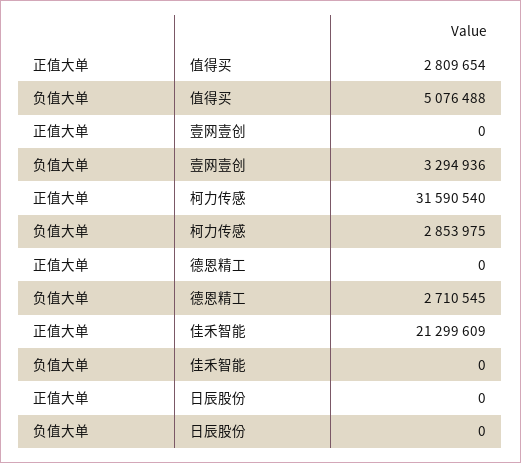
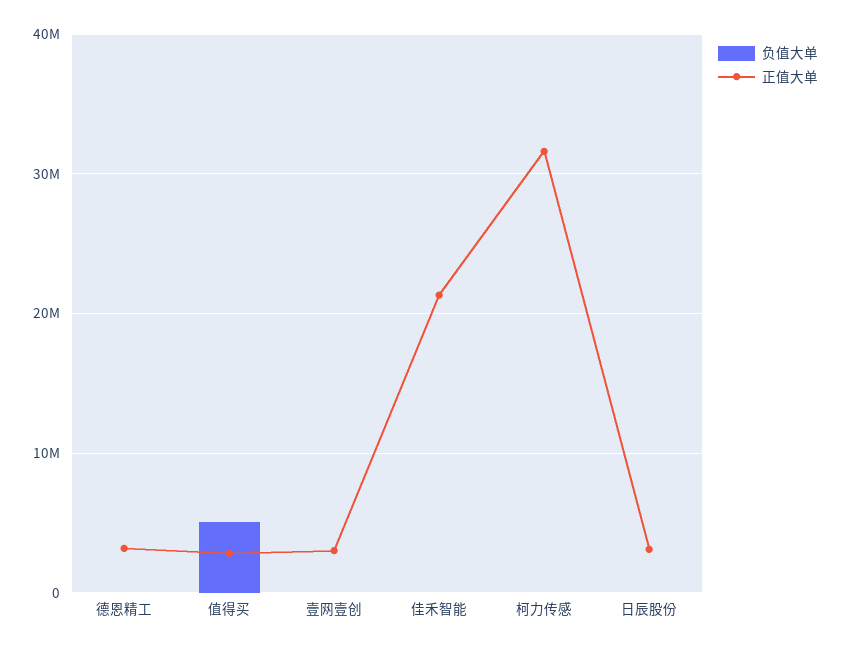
  {
    "正值大单": {
      "值得买": 2809654,
-     "壹网壹创": 0,
+     "壹网壹创": 3000000,
      "柯力传感": 31590540,
-     "德恩精工": 0,
+     "德恩精工": 3000000,
      "佳禾智能": 21299609,
-     "日辰股份": 0
+     "日辰股份": 3000000
    },
    "负值大单": {
      "值得买": 5076488,
-     "壹网壹创": 3294936,
+     "壹网壹创": 0,
-     "柯力传感": 2853975,
+     "柯力传感": 0,
-     "德恩精工": 2710545,
+     "德恩精工": 0,
      "佳禾智能": 0,
      "日辰股份": 0
    }
  }

